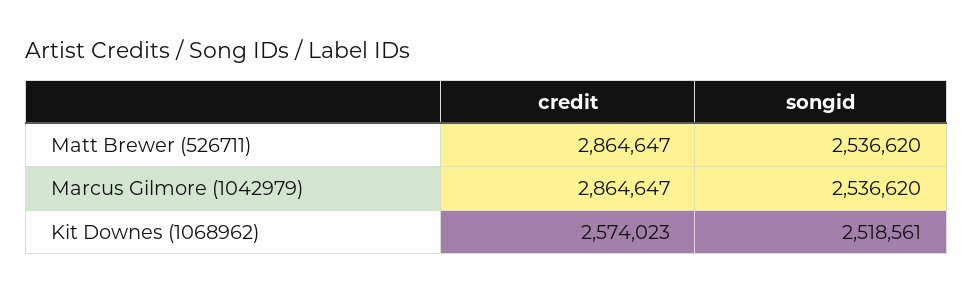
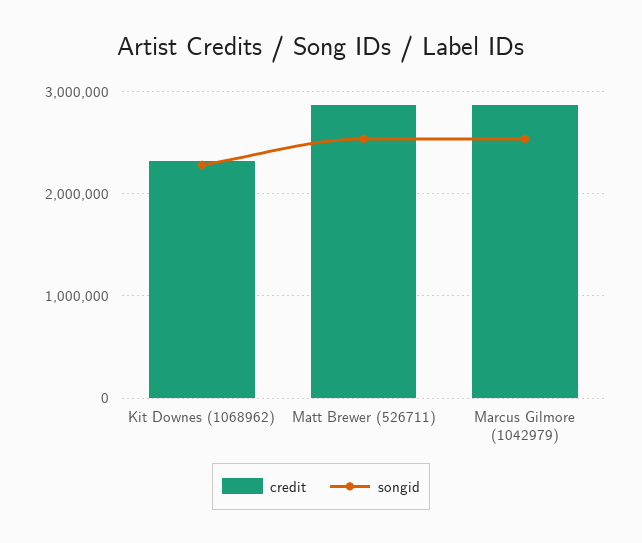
  {
    "credit": {
      "Matt Brewer (526711)": 2864647,
      "Marcus Gilmore (1042979)": 2864647,
-     "Kit Downes (1068962)": 2574023
+     "Kit Downes (1068962)": 2300000
    },
    "songid": {
      "Matt Brewer (526711)": 2536620,
      "Marcus Gilmore (1042979)": 2536620,
-     "Kit Downes (1068962)": 2518561
+     "Kit Downes (1068962)": 2300000
    }
  }

